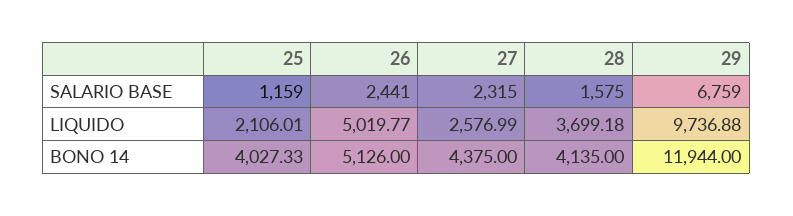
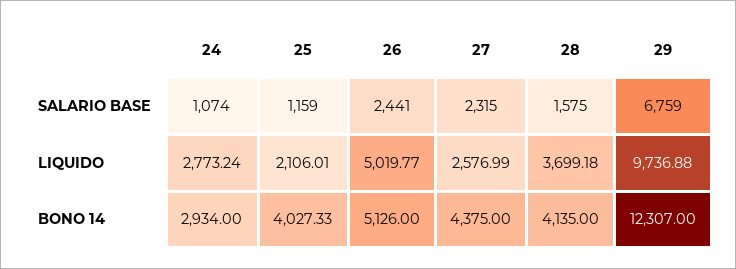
  {
    "25": {
      "SALARIO BASE": 1159,
      "LIQUIDO": 2106.01,
      "BONO 14": 4027.33
    },
    "26": {
      "SALARIO BASE": 2441,
      "LIQUIDO": 5019.77,
      "BONO 14": 5126
    },
    "27": {
      "SALARIO BASE": 2315,
      "LIQUIDO": 2576.99,
      "BONO 14": 4375
    },
    "28": {
      "SALARIO BASE": 1575,
      "LIQUIDO": 3699.18,
      "BONO 14": 4135
    },
    "29": {
      "SALARIO BASE": 6759,
      "LIQUIDO": 9736.88,
-     "BONO 14": 11944
+     "BONO 14": 12307
-   }
+   },
+   "24": {
+     "SALARIO BASE": 1074,
+     "LIQUIDO": 2773.24,
+     "BONO 14": 2934
+   }
  }

